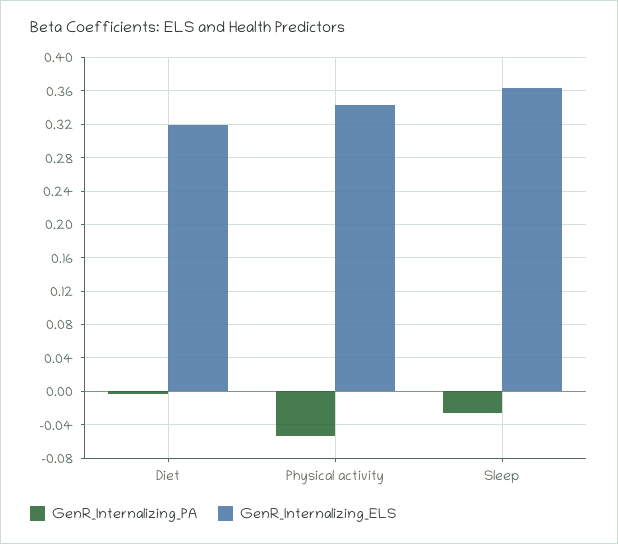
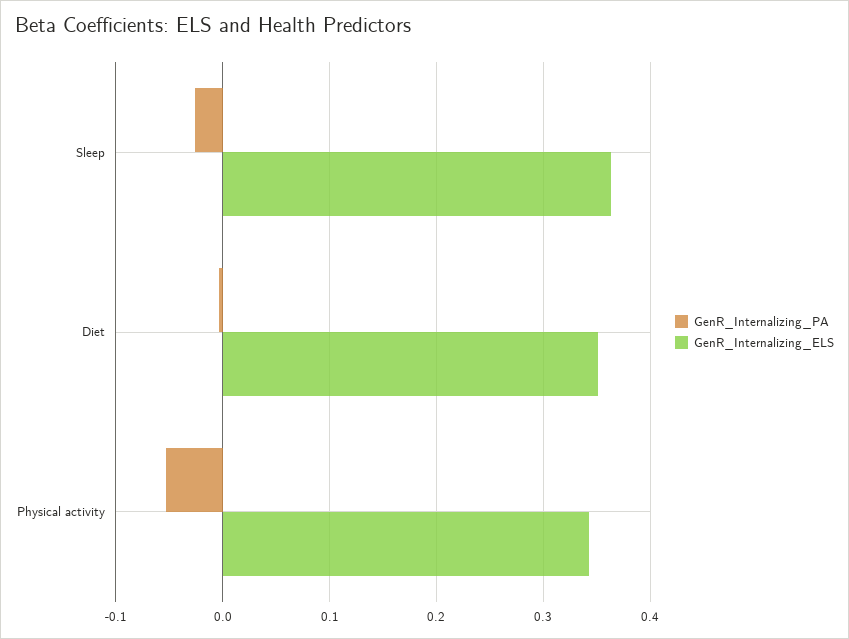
  {
    "GenR_Internalizing_PA": {
      "Diet": 0,
      "Physical activity": -0.05,
      "Sleep": -0.03
    },
    "GenR_Internalizing_ELS": {
-     "Diet": 0.32,
+     "Diet": 0.35,
      "Physical activity": 0.34,
      "Sleep": 0.36
    }
  }

